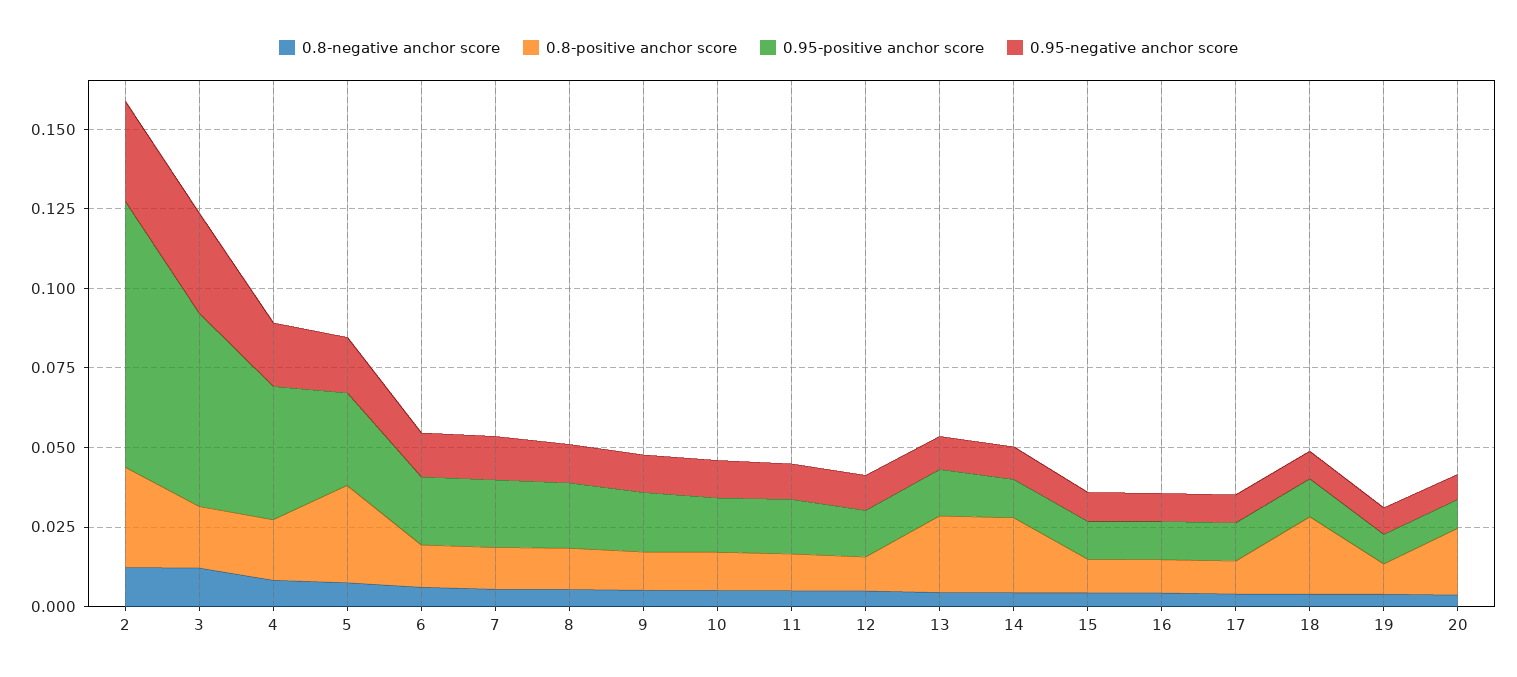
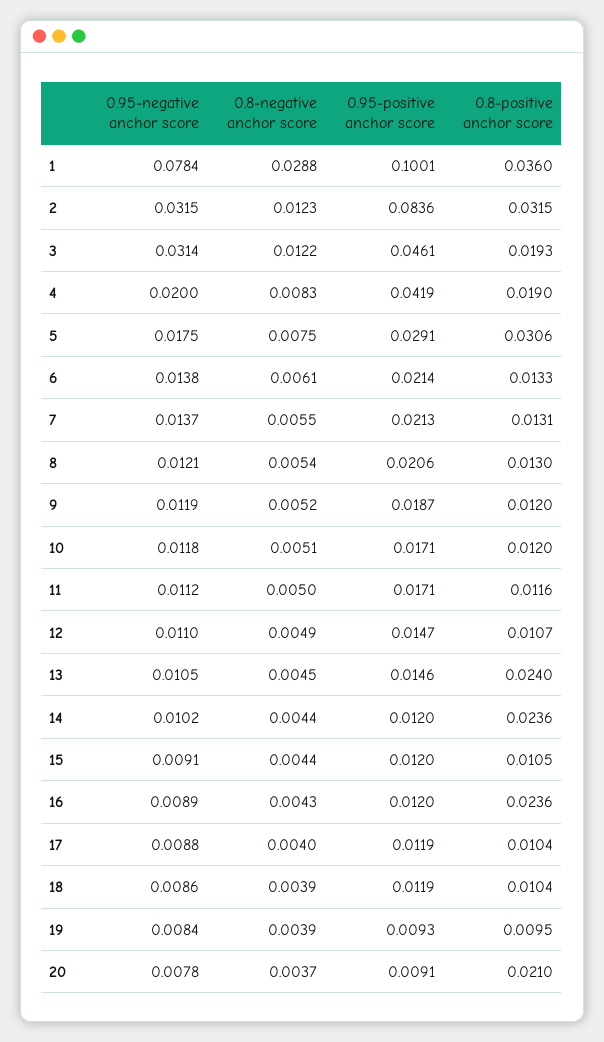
  {
    "0.8-negative anchor score": {
      "2": 0.0123,
      "3": 0.0122,
      "4": 0.0083,
      "5": 0.0075,
      "6": 0.0061,
      "7": 0.0055,
      "8": 0.0054,
      "9": 0.0052,
      "10": 0.0051,
      "11": 0.005,
      "12": 0.0049,
      "13": 0.0045,
      "14": 0.0044,
      "15": 0.0044,
      "16": 0.0043,
      "17": 0.004,
      "18": 0.0039,
      "19": 0.0039,
-     "20": 0.0037
+     "20": 0.0037,
+     "1": 0.0288
    },
    "0.8-positive anchor score": {
      "2": 0.0315,
      "3": 0.0193,
      "4": 0.019,
      "5": 0.0306,
      "6": 0.0133,
      "7": 0.0131,
      "8": 0.013,
      "9": 0.012,
      "10": 0.012,
      "11": 0.0116,
      "12": 0.0107,
      "13": 0.024,
      "14": 0.0236,
      "15": 0.0105,
-     "16": 0.01,
+     "16": 0.0236,
      "17": 0.0104,
-     "18": 0.025,
+     "18": 0.0104,
      "19": 0.0095,
-     "20": 0.021
+     "20": 0.021,
+     "1": 0.036
    },
    "0.95-positive anchor score": {
      "2": 0.0836,
-     "3": 0.06,
+     "3": 0.0461,
      "4": 0.0419,
      "5": 0.0291,
      "6": 0.0214,
      "7": 0.0213,
      "8": 0.0206,
      "9": 0.0187,
      "10": 0.0171,
      "11": 0.0171,
      "12": 0.0147,
      "13": 0.0146,
      "14": 0.012,
      "15": 0.012,
      "16": 0.012,
      "17": 0.0119,
      "18": 0.0119,
      "19": 0.0093,
-     "20": 0.0091
+     "20": 0.0091,
+     "1": 0.1001
    },
    "0.95-negative anchor score": {
      "2": 0.0315,
      "3": 0.0314,
      "4": 0.02,
      "5": 0.0175,
      "6": 0.0138,
      "7": 0.0137,
      "8": 0.0121,
      "9": 0.0119,
      "10": 0.0118,
      "11": 0.0112,
      "12": 0.011,
      "13": 0.0105,
      "14": 0.0102,
      "15": 0.0091,
      "16": 0.0089,
      "17": 0.0088,
      "18": 0.0086,
      "19": 0.0084,
-     "20": 0.0078
+     "20": 0.0078,
+     "1": 0.0784
    }
  }

